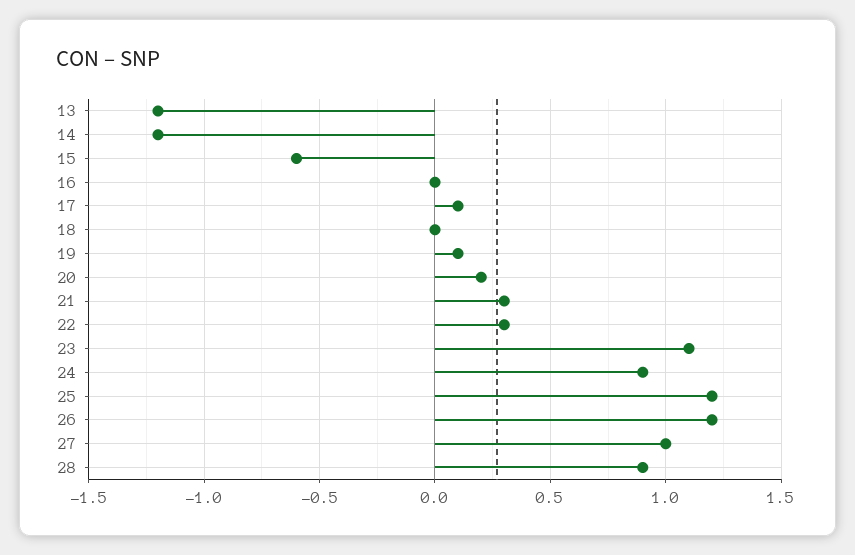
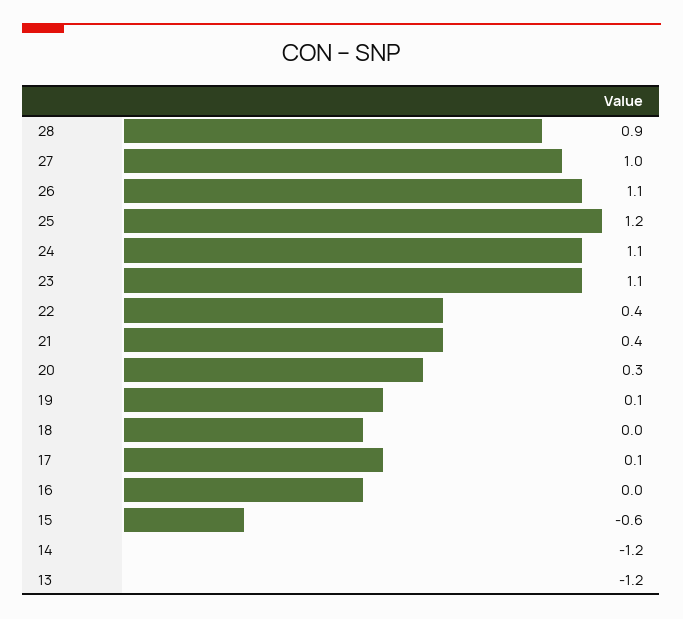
  {
    "13": -1.2,
    "14": -1.2,
    "15": -0.6,
    "16": 0,
    "17": 0.1,
    "18": 0,
    "19": 0.1,
-   "20": 0.2,
+   "20": 0.3,
-   "21": 0.3,
+   "21": 0.4,
-   "22": 0.3,
+   "22": 0.4,
    "23": 1.1,
-   "24": 0.9,
+   "24": 1.1,
    "25": 1.2,
-   "26": 1.2,
+   "26": 1.1,
    "27": 1,
    "28": 0.9
  }

